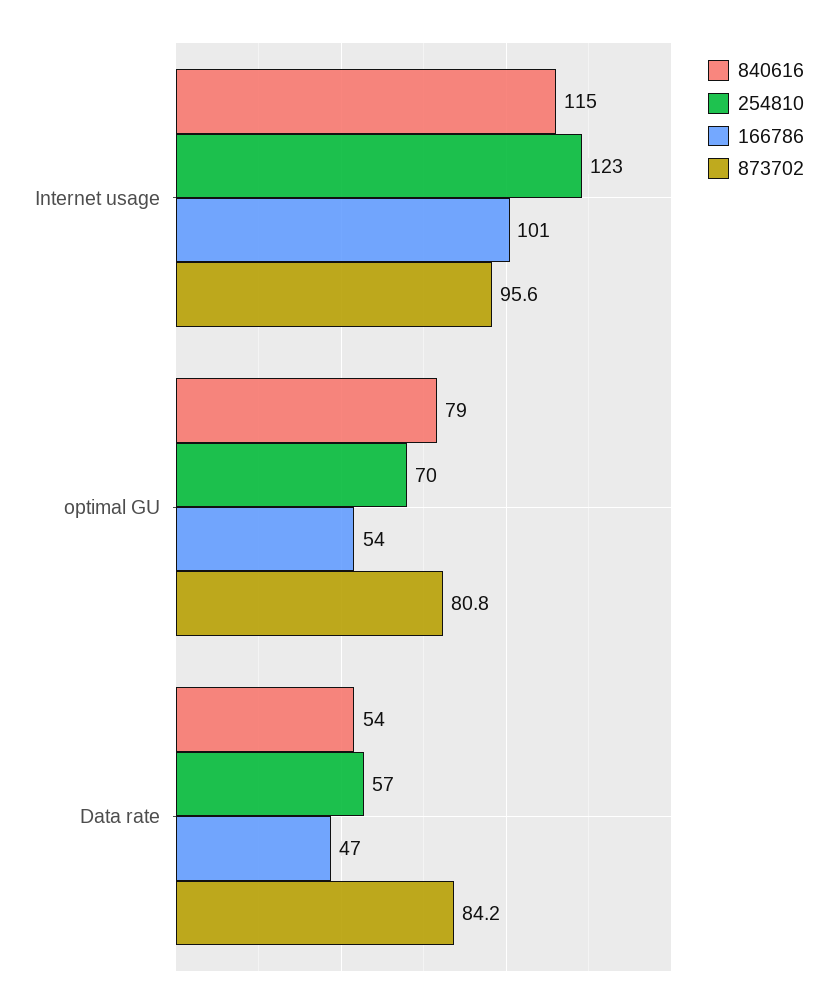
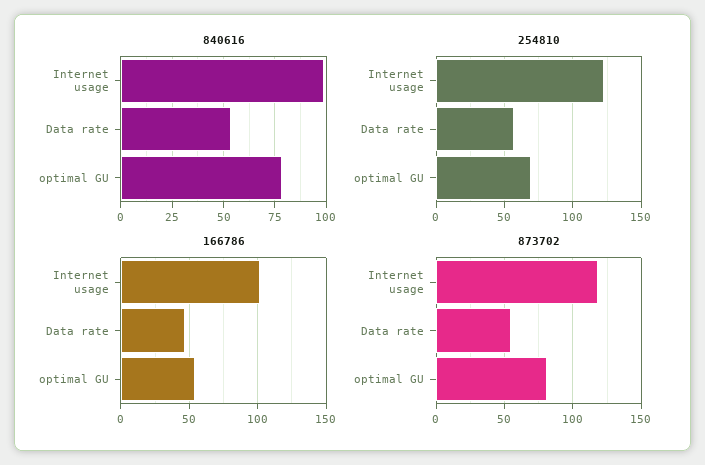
  {
    "840616": {
-     "Internet usage": 115,
+     "Internet usage": 100,
      "optimal GU": 79,
      "Data rate": 54
    },
    "254810": {
      "Internet usage": 123,
      "optimal GU": 70,
      "Data rate": 57
    },
    "166786": {
      "Internet usage": 101,
      "optimal GU": 54,
      "Data rate": 47
    },
    "873702": {
-     "Internet usage": 95.6,
+     "Internet usage": 120,
      "optimal GU": 80.8,
-     "Data rate": 84.2
+     "Data rate": 55
    }
  }

